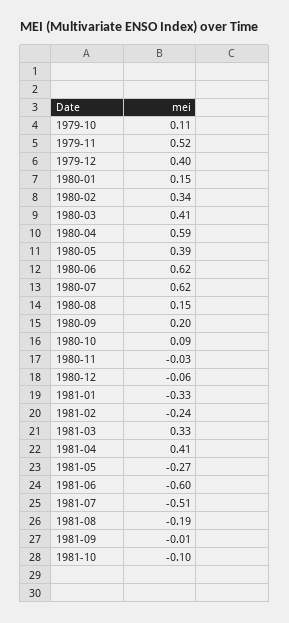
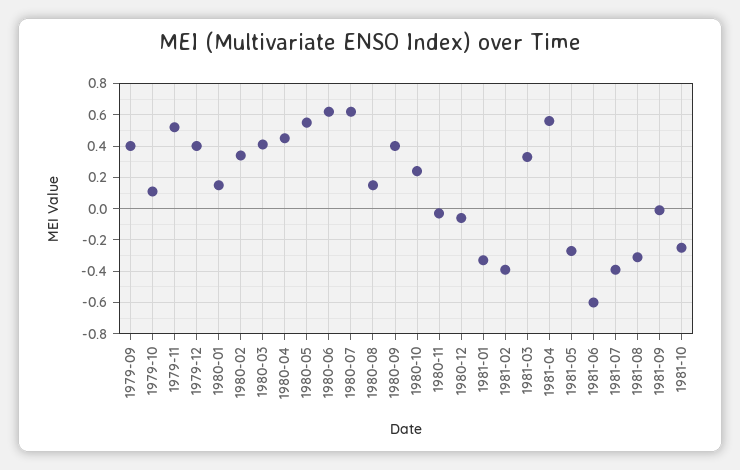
  {
    "1979-10": 0.11,
    "1979-11": 0.52,
    "1979-12": 0.4,
    "1980-01": 0.15,
    "1980-02": 0.34,
    "1980-03": 0.41,
-   "1980-04": 0.59,
+   "1980-04": 0.45,
-   "1980-05": 0.39,
+   "1980-05": 0.55,
    "1980-06": 0.62,
    "1980-07": 0.62,
    "1980-08": 0.15,
-   "1980-09": 0.2,
+   "1980-09": 0.4,
-   "1980-10": 0.09,
+   "1980-10": 0.25,
    "1980-11": -0.03,
    "1980-12": -0.06,
    "1981-01": -0.33,
-   "1981-02": -0.24,
+   "1981-02": -0.4,
    "1981-03": 0.33,
-   "1981-04": 0.41,
+   "1981-04": 0.55,
    "1981-05": -0.27,
    "1981-06": -0.6,
-   "1981-07": -0.51,
+   "1981-07": -0.4,
-   "1981-08": -0.19,
+   "1981-08": -0.3,
    "1981-09": -0.01,
-   "1981-10": -0.1
+   "1981-10": -0.25,
+   "1979-09": 0.4
  }

